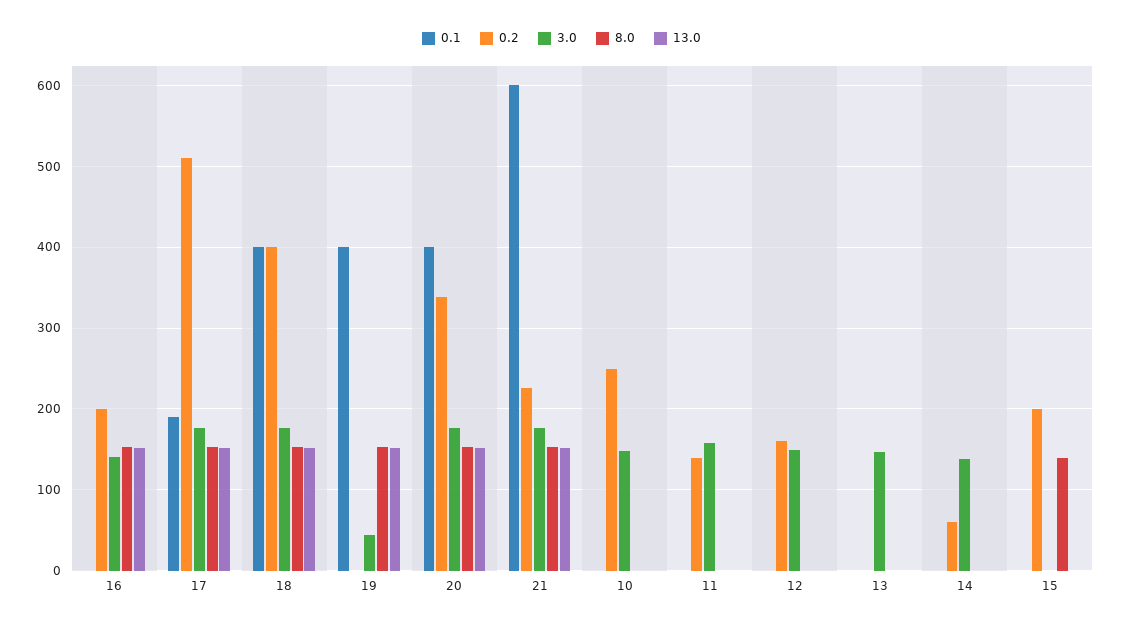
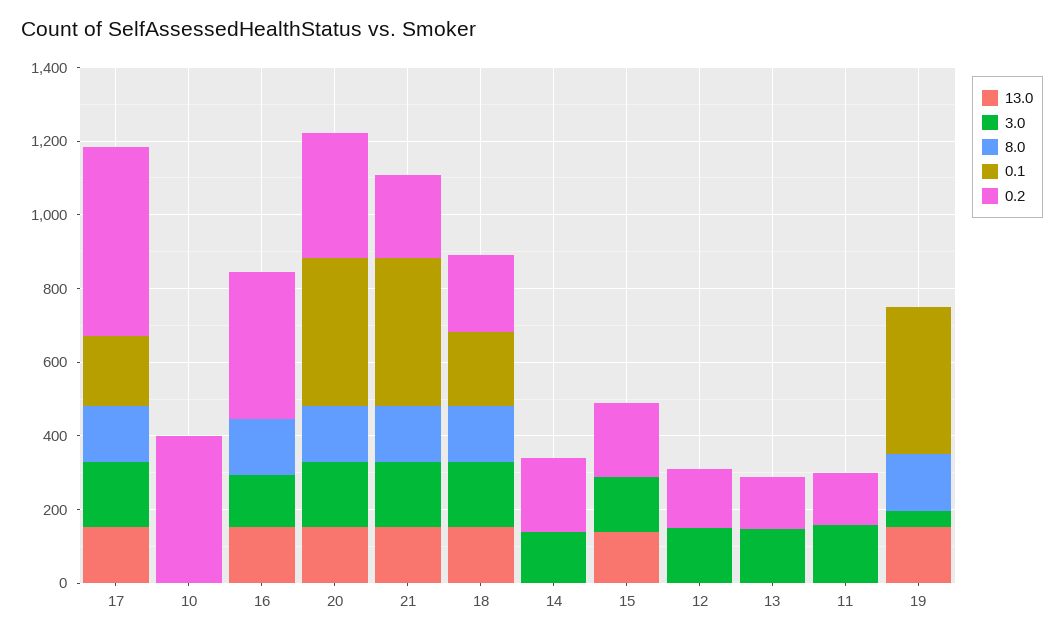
  {
    "0.1": {
      "16": 0,
      "17": 190,
-     "18": 400,
+     "18": 200,
      "19": 400,
      "20": 400,
-     "21": 600,
+     "21": 400,
      "10": 0,
      "11": 0,
      "12": 0,
      "13": 0,
      "14": 0,
      "15": 0
    },
    "0.2": {
-     "16": 200,
+     "16": 400,
      "17": 510,
-     "18": 400,
+     "18": 200,
      "19": 0,
      "20": 340,
      "21": 230,
-     "10": 250,
+     "10": 400,
      "11": 140,
      "12": 160,
-     "13": 0,
+     "13": 150,
-     "14": 60,
+     "14": 200,
      "15": 200
    },
    "3.0": {
      "16": 140,
      "17": 180,
      "18": 180,
      "19": 40,
      "20": 180,
      "21": 180,
-     "10": 150,
+     "10": 0,
      "11": 160,
      "12": 150,
      "13": 150,
      "14": 140,
-     "15": 0
+     "15": 150
    },
    "8.0": {
      "16": 150,
      "17": 150,
      "18": 150,
      "19": 150,
      "20": 150,
      "21": 150,
      "10": 0,
      "11": 0,
      "12": 0,
      "13": 0,
      "14": 0,
-     "15": 140
+     "15": 0
    },
    "13.0": {
      "16": 150,
      "17": 150,
      "18": 150,
      "19": 150,
      "20": 150,
      "21": 150,
      "10": 0,
      "11": 0,
      "12": 0,
      "13": 0,
      "14": 0,
-     "15": 0
+     "15": 150
    }
  }

